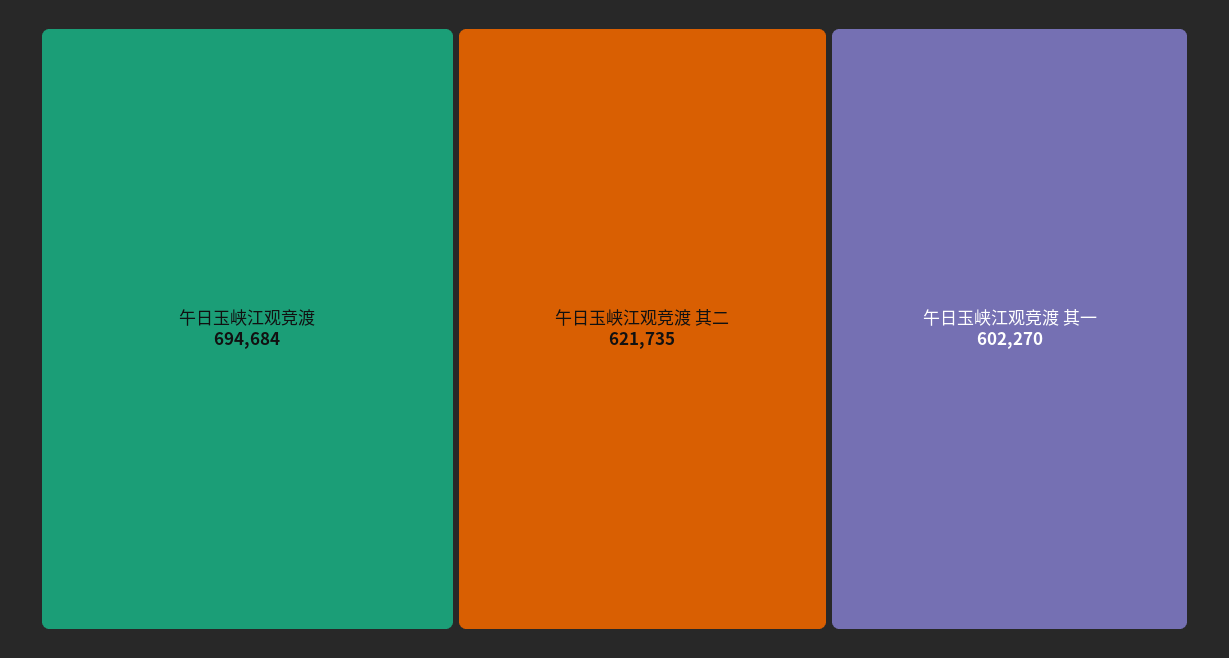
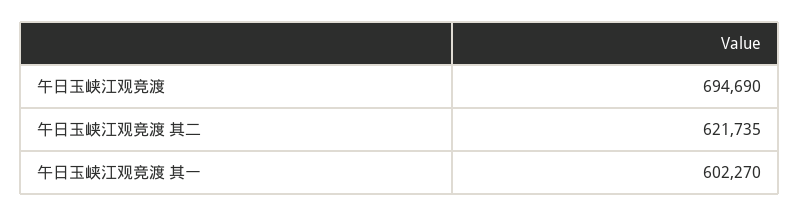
  {
-   "午日玉峡江观竞渡": 694684,
+   "午日玉峡江观竞渡": 694690,
    "午日玉峡江观竞渡 其二": 621735,
    "午日玉峡江观竞渡 其一": 602270
  }

